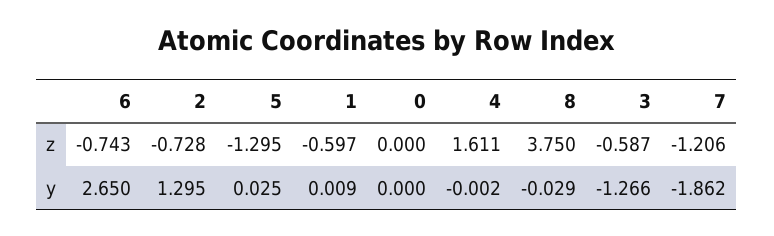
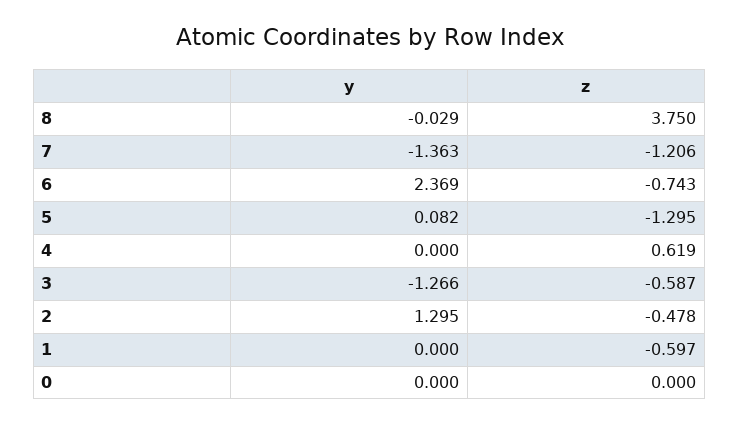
  {
    "6": {
      "z": -0.743,
-     "y": 2.65
+     "y": 2.369
    },
    "2": {
-     "z": -0.728,
+     "z": -0.478,
      "y": 1.295
    },
    "5": {
      "z": -1.295,
-     "y": 0.025
+     "y": 0.082
    },
    "1": {
      "z": -0.597,
-     "y": 0.009
+     "y": 0
    },
    "0": {
      "z": 0,
      "y": 0
    },
    "4": {
-     "z": 1.611,
+     "z": 0.619,
-     "y": -0.002
+     "y": 0
    },
    "8": {
      "z": 3.75,
      "y": -0.029
    },
    "3": {
      "z": -0.587,
      "y": -1.266
    },
    "7": {
      "z": -1.206,
-     "y": -1.862
+     "y": -1.363
    }
  }

